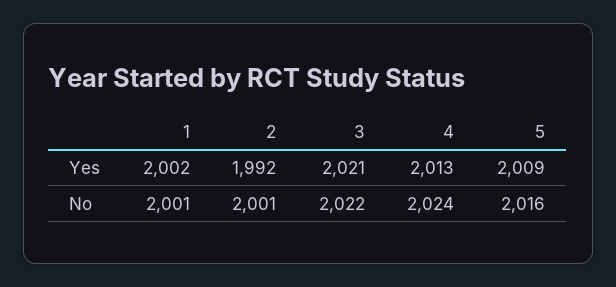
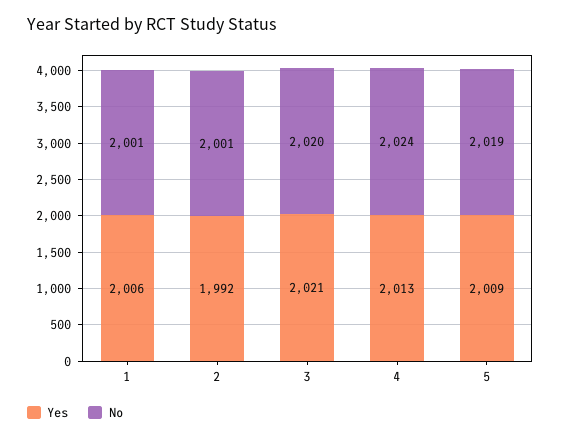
  {
    "Yes": {
-     "1": 2002,
+     "1": 2006,
      "2": 1992,
      "3": 2021,
      "4": 2013,
      "5": 2009
    },
    "No": {
      "1": 2001,
      "2": 2001,
-     "3": 2022,
+     "3": 2020,
      "4": 2024,
-     "5": 2016
+     "5": 2019
    }
  }

